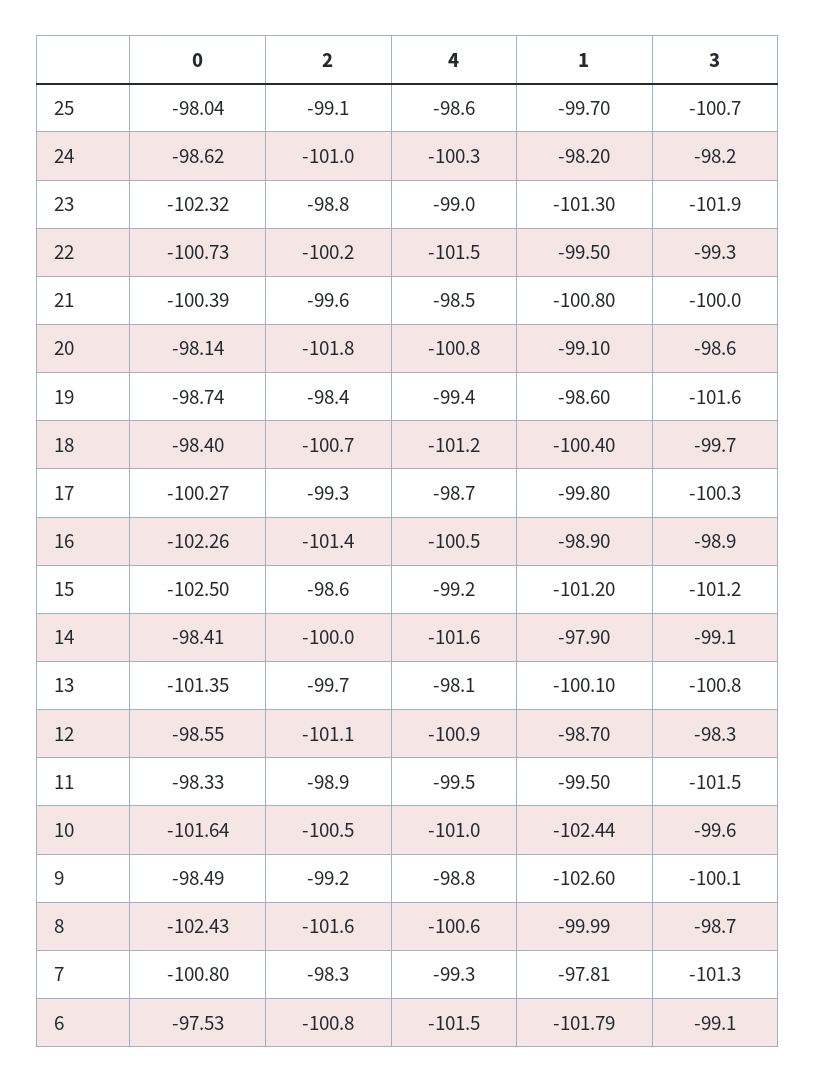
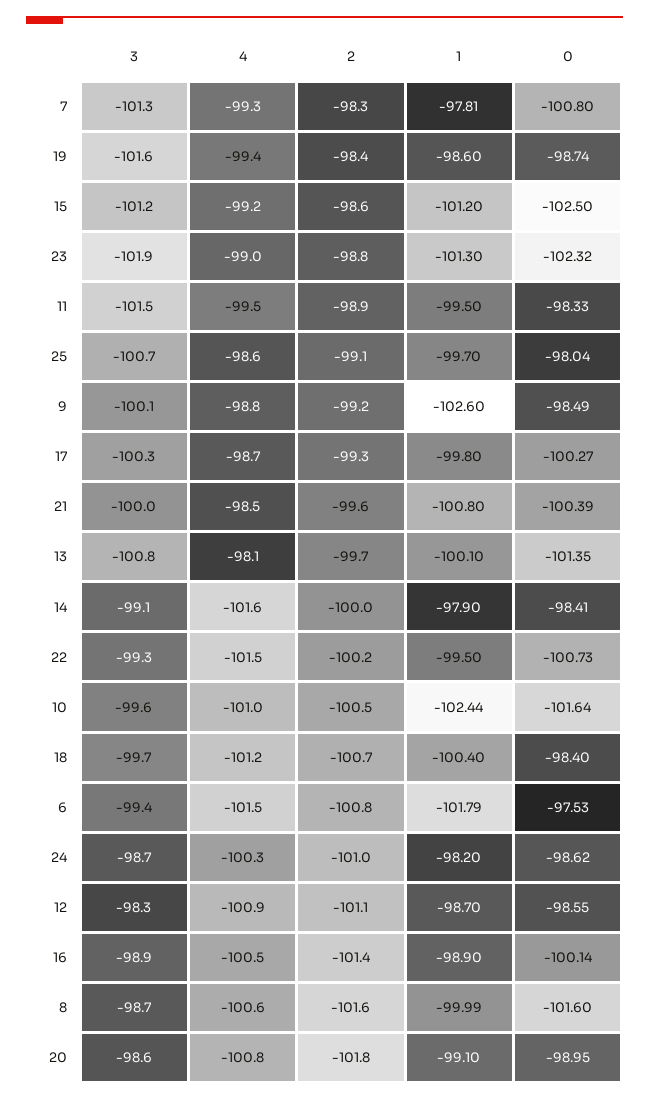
  {
    "0": {
      "25": -98.04,
      "24": -98.62,
      "23": -102.32,
      "22": -100.73,
      "21": -100.39,
-     "20": -98.14,
+     "20": -98.95,
      "19": -98.74,
      "18": -98.4,
      "17": -100.27,
-     "16": -102.26,
+     "16": -100.14,
      "15": -102.5,
      "14": -98.41,
      "13": -101.35,
      "12": -98.55,
      "11": -98.33,
      "10": -101.64,
      "9": -98.49,
-     "8": -102.43,
+     "8": -101.6,
      "7": -100.8,
      "6": -97.53
    },
    "2": {
      "25": -99.1,
      "24": -101,
      "23": -98.8,
      "22": -100.2,
      "21": -99.6,
      "20": -101.8,
      "19": -98.4,
      "18": -100.7,
      "17": -99.3,
      "16": -101.4,
      "15": -98.6,
      "14": -100,
      "13": -99.7,
      "12": -101.1,
      "11": -98.9,
      "10": -100.5,
      "9": -99.2,
      "8": -101.6,
      "7": -98.3,
      "6": -100.8
    },
    "4": {
      "25": -98.6,
      "24": -100.3,
      "23": -99,
      "22": -101.5,
      "21": -98.5,
      "20": -100.8,
      "19": -99.4,
      "18": -101.2,
      "17": -98.7,
      "16": -100.5,
      "15": -99.2,
      "14": -101.6,
      "13": -98.1,
      "12": -100.9,
      "11": -99.5,
      "10": -101,
      "9": -98.8,
      "8": -100.6,
      "7": -99.3,
      "6": -101.5
    },
    "1": {
      "25": -99.7,
      "24": -98.2,
      "23": -101.3,
      "22": -99.5,
      "21": -100.8,
      "20": -99.1,
      "19": -98.6,
      "18": -100.4,
      "17": -99.8,
      "16": -98.9,
      "15": -101.2,
      "14": -97.9,
      "13": -100.1,
      "12": -98.7,
      "11": -99.5,
      "10": -102.44,
      "9": -102.6,
      "8": -99.99,
      "7": -97.81,
      "6": -101.79
    },
    "3": {
      "25": -100.7,
-     "24": -98.2,
+     "24": -98.7,
      "23": -101.9,
      "22": -99.3,
      "21": -100,
      "20": -98.6,
      "19": -101.6,
      "18": -99.7,
      "17": -100.3,
      "16": -98.9,
      "15": -101.2,
      "14": -99.1,
      "13": -100.8,
      "12": -98.3,
      "11": -101.5,
      "10": -99.6,
      "9": -100.1,
      "8": -98.7,
      "7": -101.3,
-     "6": -99.1
+     "6": -99.4
    }
  }

